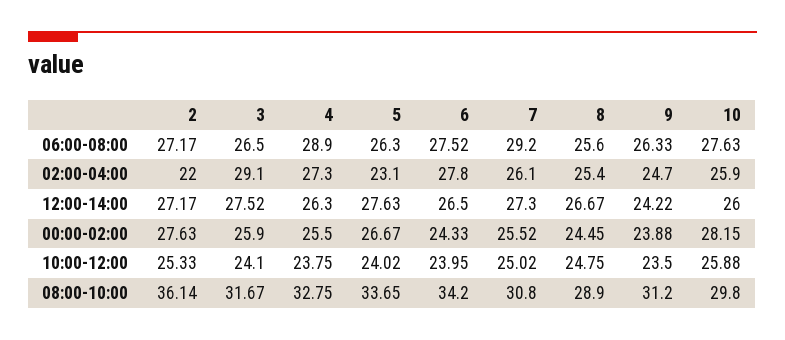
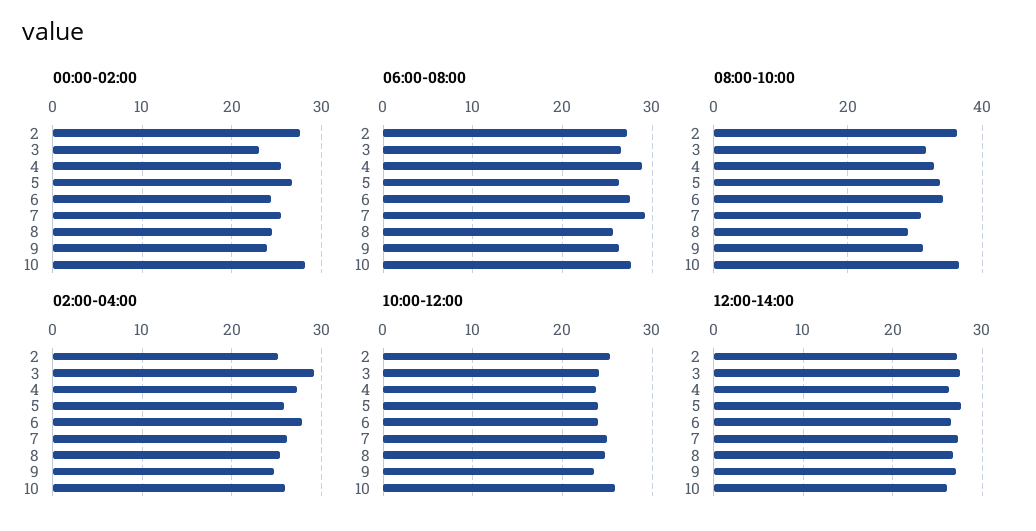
  {
    "06:00-08:00": {
      "2": 27.17,
      "3": 26.5,
      "4": 28.9,
      "5": 26.3,
      "6": 27.52,
      "7": 29.2,
      "8": 25.6,
      "9": 26.33,
      "10": 27.63
    },
    "02:00-04:00": {
-     "2": 22,
+     "2": 25,
      "3": 29.1,
      "4": 27.3,
-     "5": 23.1,
+     "5": 26,
      "6": 27.8,
      "7": 26.1,
      "8": 25.4,
      "9": 24.7,
      "10": 25.9
    },
    "12:00-14:00": {
      "2": 27.17,
      "3": 27.52,
      "4": 26.3,
      "5": 27.63,
      "6": 26.5,
      "7": 27.3,
      "8": 26.67,
-     "9": 24.22,
+     "9": 27,
      "10": 26
    },
    "00:00-02:00": {
      "2": 27.63,
-     "3": 25.9,
+     "3": 23,
      "4": 25.5,
      "5": 26.67,
      "6": 24.33,
      "7": 25.52,
      "8": 24.45,
      "9": 23.88,
      "10": 28.15
    },
    "10:00-12:00": {
      "2": 25.33,
      "3": 24.1,
      "4": 23.75,
      "5": 24.02,
      "6": 23.95,
      "7": 25.02,
      "8": 24.75,
      "9": 23.5,
      "10": 25.88
    },
    "08:00-10:00": {
      "2": 36.14,
      "3": 31.67,
      "4": 32.75,
      "5": 33.65,
      "6": 34.2,
      "7": 30.8,
      "8": 28.9,
      "9": 31.2,
-     "10": 29.8
+     "10": 36
    }
  }

